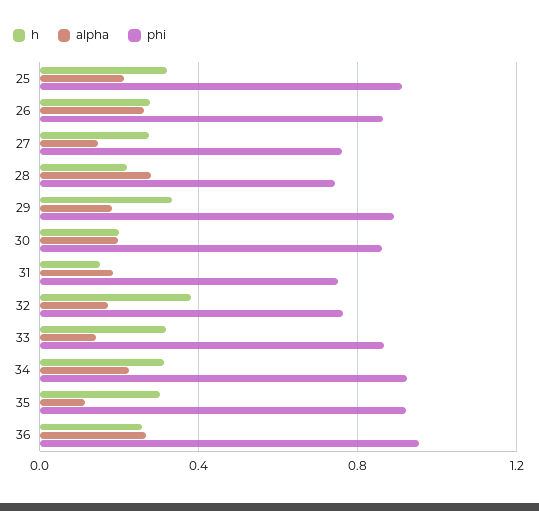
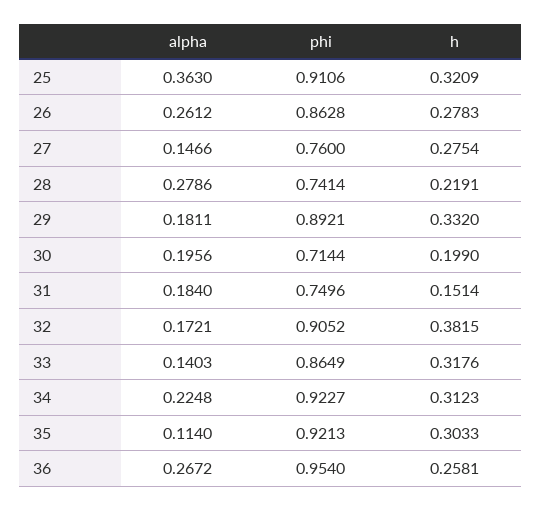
  {
    "h": {
      "25": 0.3209,
      "26": 0.2783,
      "27": 0.2754,
      "28": 0.2191,
      "29": 0.332,
      "30": 0.199,
      "31": 0.1514,
      "32": 0.3815,
      "33": 0.3176,
      "34": 0.3123,
      "35": 0.3033,
      "36": 0.2581
    },
    "alpha": {
-     "25": 0.2,
+     "25": 0.363,
      "26": 0.2612,
      "27": 0.1466,
      "28": 0.2786,
      "29": 0.1811,
      "30": 0.1956,
      "31": 0.184,
      "32": 0.1721,
      "33": 0.1403,
      "34": 0.2248,
      "35": 0.114,
      "36": 0.2672
    },
    "phi": {
      "25": 0.9106,
      "26": 0.8628,
      "27": 0.76,
      "28": 0.7414,
      "29": 0.8921,
-     "30": 0.85,
+     "30": 0.7144,
      "31": 0.7496,
-     "32": 0.75,
+     "32": 0.9052,
      "33": 0.8649,
      "34": 0.9227,
      "35": 0.9213,
      "36": 0.954
    }
  }

